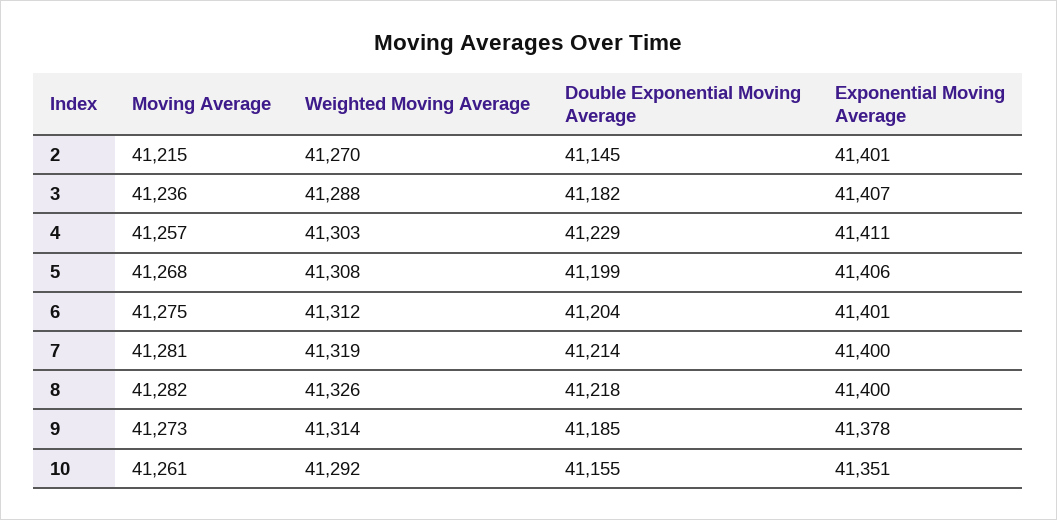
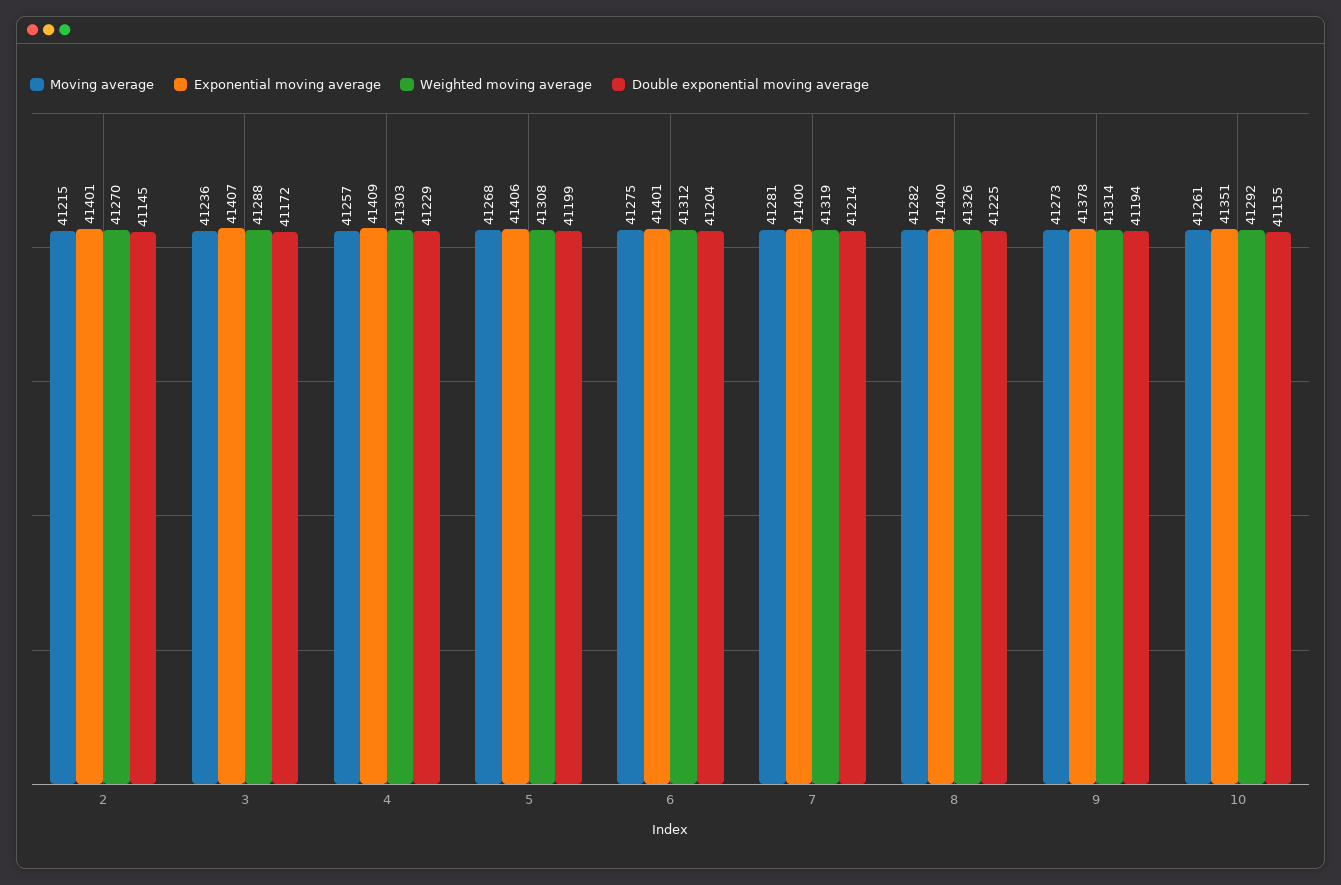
  {
    "Moving Average": {
      "2": 41215,
      "3": 41236,
      "4": 41257,
      "5": 41268,
      "6": 41275,
      "7": 41281,
      "8": 41282,
      "9": 41273,
      "10": 41261
    },
    "Weighted Moving Average": {
      "2": 41270,
      "3": 41288,
      "4": 41303,
      "5": 41308,
      "6": 41312,
      "7": 41319,
      "8": 41326,
      "9": 41314,
      "10": 41292
    },
    "Double Exponential Moving Average": {
      "2": 41145,
-     "3": 41182,
+     "3": 41172,
      "4": 41229,
      "5": 41199,
      "6": 41204,
      "7": 41214,
-     "8": 41218,
+     "8": 41225,
-     "9": 41185,
+     "9": 41194,
      "10": 41155
    },
    "Exponential Moving Average": {
      "2": 41401,
      "3": 41407,
-     "4": 41411,
+     "4": 41409,
      "5": 41406,
      "6": 41401,
      "7": 41400,
      "8": 41400,
      "9": 41378,
      "10": 41351
    }
  }

